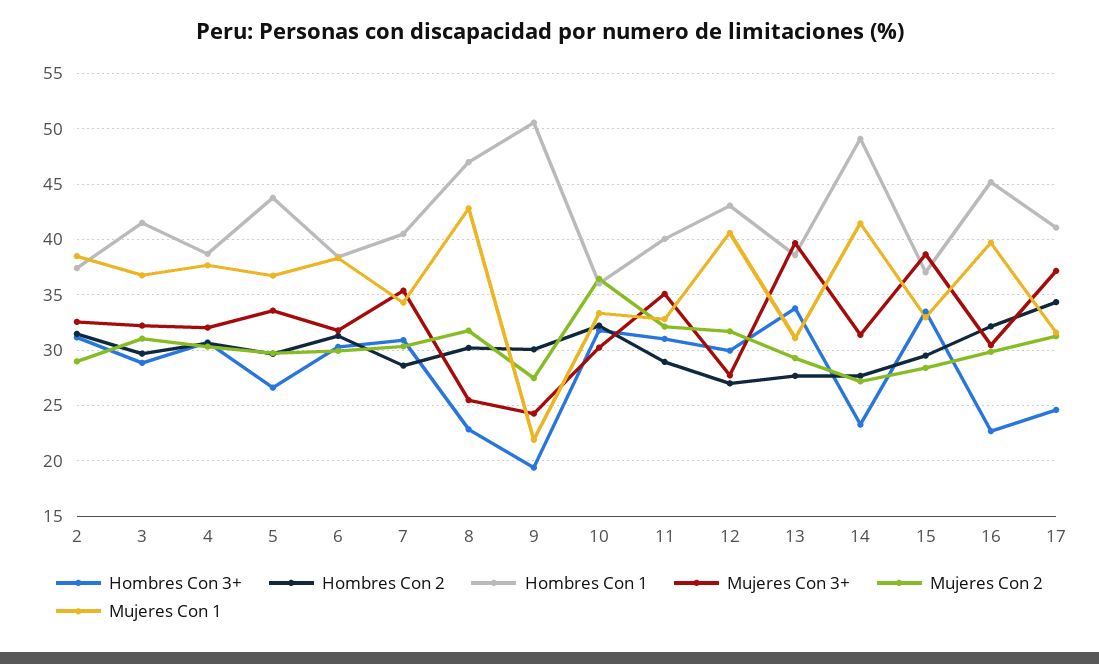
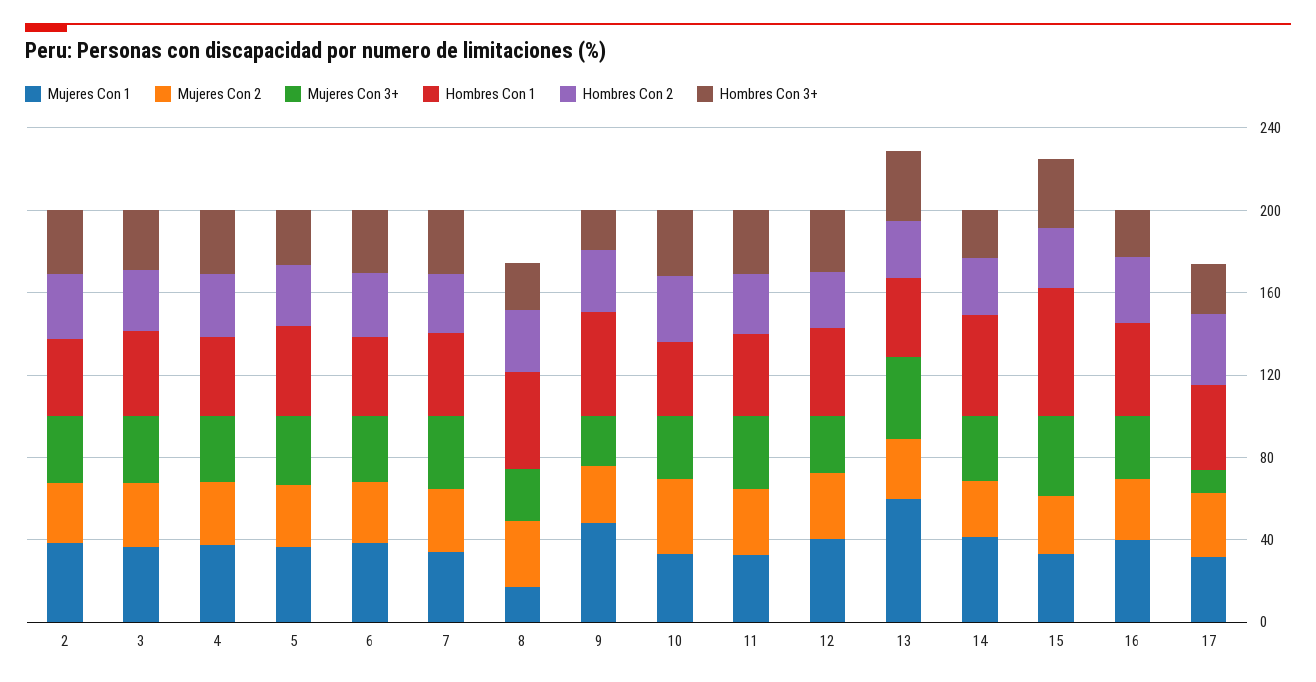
  {
    "Hombres Con 3+": {
      "2": 31,
      "3": 29,
      "4": 31,
      "5": 27,
      "6": 30,
      "7": 31,
      "8": 23,
      "9": 19,
      "10": 32,
      "11": 31,
      "12": 30,
      "13": 34,
      "14": 23,
      "15": 33,
      "16": 23,
      "17": 25
    },
    "Hombres Con 2": {
      "2": 31,
      "3": 30,
      "4": 31,
      "5": 30,
      "6": 31,
      "7": 29,
      "8": 30,
      "9": 30,
      "10": 32,
      "11": 29,
      "12": 27,
      "13": 28,
      "14": 28,
      "15": 29,
      "16": 32,
      "17": 34
    },
    "Hombres Con 1": {
      "2": 37,
      "3": 41,
      "4": 39,
      "5": 44,
      "6": 38,
      "7": 41,
      "8": 47,
      "9": 51,
      "10": 36,
      "11": 40,
      "12": 43,
      "13": 39,
      "14": 49,
-     "15": 37,
+     "15": 60,
      "16": 45,
      "17": 41
    },
    "Mujeres Con 3+": {
      "2": 33,
      "3": 32,
      "4": 32,
      "5": 34,
      "6": 32,
      "7": 35,
      "8": 25,
      "9": 24,
      "10": 30,
      "11": 35,
      "12": 28,
      "13": 40,
      "14": 31,
      "15": 39,
      "16": 30,
-     "17": 37
+     "17": 10
    },
    "Mujeres Con 2": {
      "2": 29,
      "3": 31,
      "4": 30,
      "5": 30,
      "6": 30,
      "7": 30,
      "8": 32,
      "9": 27,
      "10": 36,
      "11": 32,
      "12": 32,
      "13": 29,
      "14": 27,
      "15": 28,
      "16": 30,
      "17": 31
    },
    "Mujeres Con 1": {
      "2": 38,
      "3": 37,
      "4": 38,
      "5": 37,
      "6": 38,
      "7": 34,
-     "8": 43,
+     "8": 20,
-     "9": 22,
+     "9": 50,
      "10": 33,
      "11": 33,
      "12": 41,
-     "13": 31,
+     "13": 60,
      "14": 41,
      "15": 33,
      "16": 40,
      "17": 32
    }
  }

